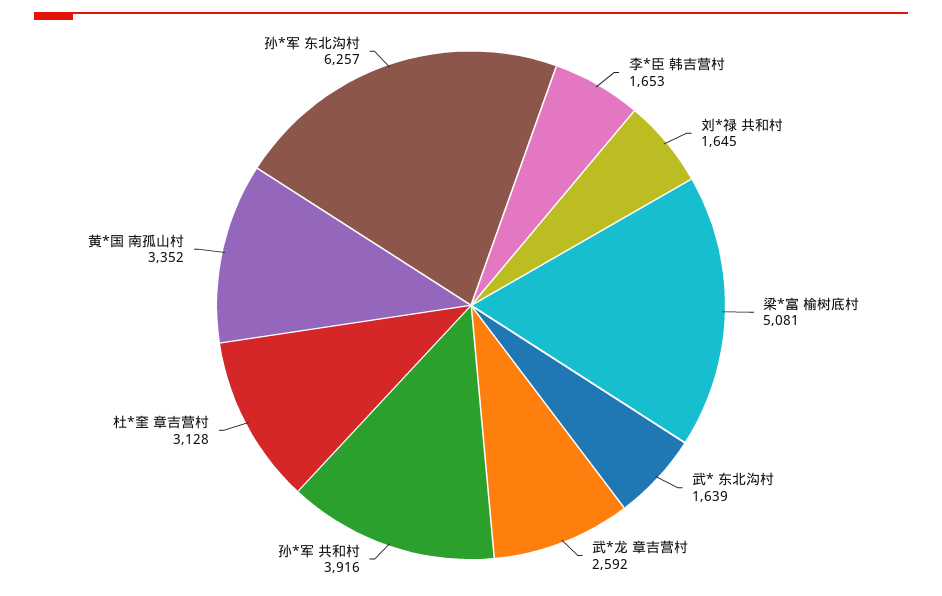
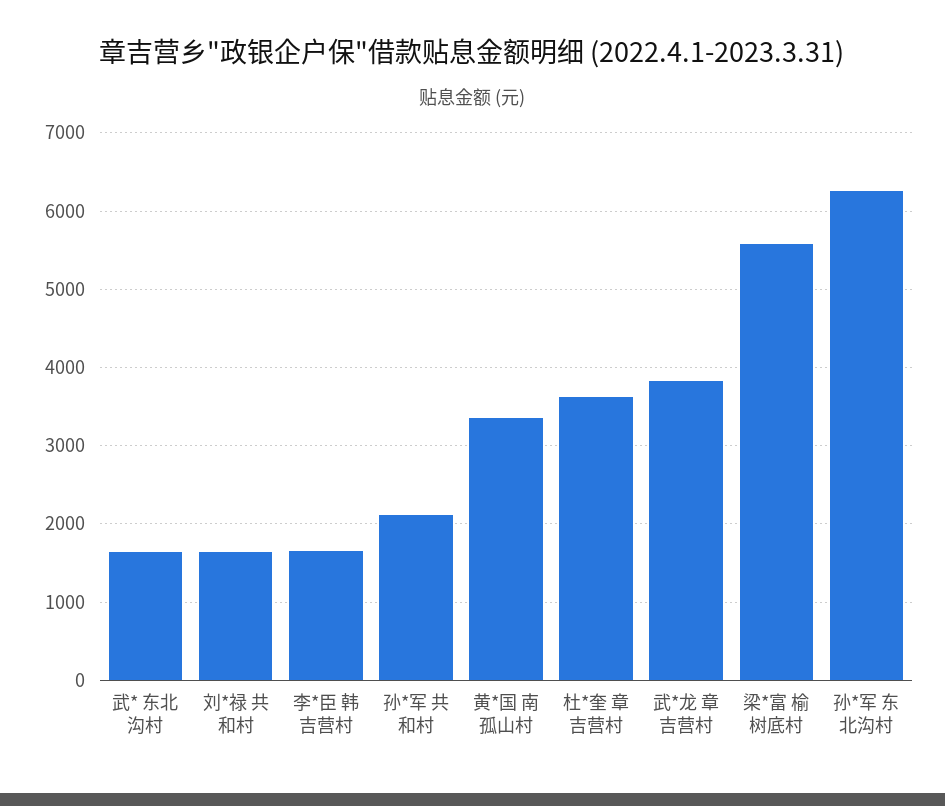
  {
    "李*臣 韩吉营村": 1653,
    "刘*禄 共和村": 1645,
-   "梁*富 榆树底村": 5081,
+   "梁*富 榆树底村": 5600,
    "武* 东北沟村": 1639,
-   "武*龙 章吉营村": 2592,
+   "武*龙 章吉营村": 3800,
-   "孙*军 共和村": 3916,
+   "孙*军 共和村": 2100,
-   "杜*奎 章吉营村": 3128,
+   "杜*奎 章吉营村": 3600,
    "黄*国 南孤山村": 3352,
    "孙*军 东北沟村": 6257
  }

